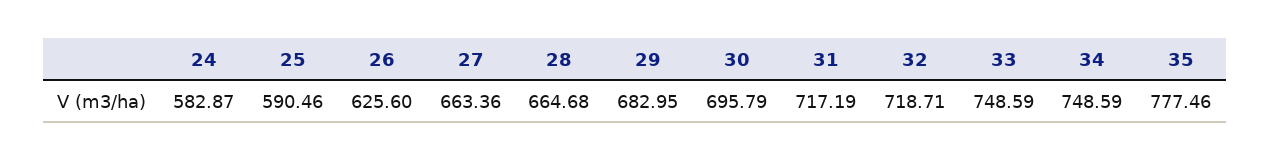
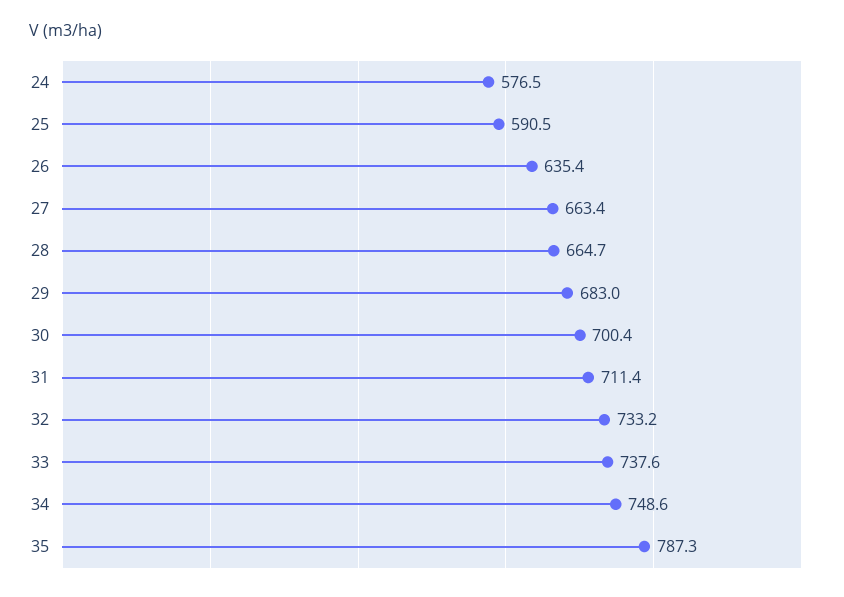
  {
-   "24": 582.87,
+   "24": 576.5,
    "25": 590.46,
-   "26": 625.6,
+   "26": 635.4,
    "27": 663.36,
    "28": 664.68,
    "29": 682.95,
-   "30": 695.79,
+   "30": 700.4,
-   "31": 717.19,
+   "31": 711.4,
-   "32": 718.71,
+   "32": 733.2,
-   "33": 748.59,
+   "33": 737.6,
    "34": 748.59,
-   "35": 777.46
+   "35": 787.3
  }

